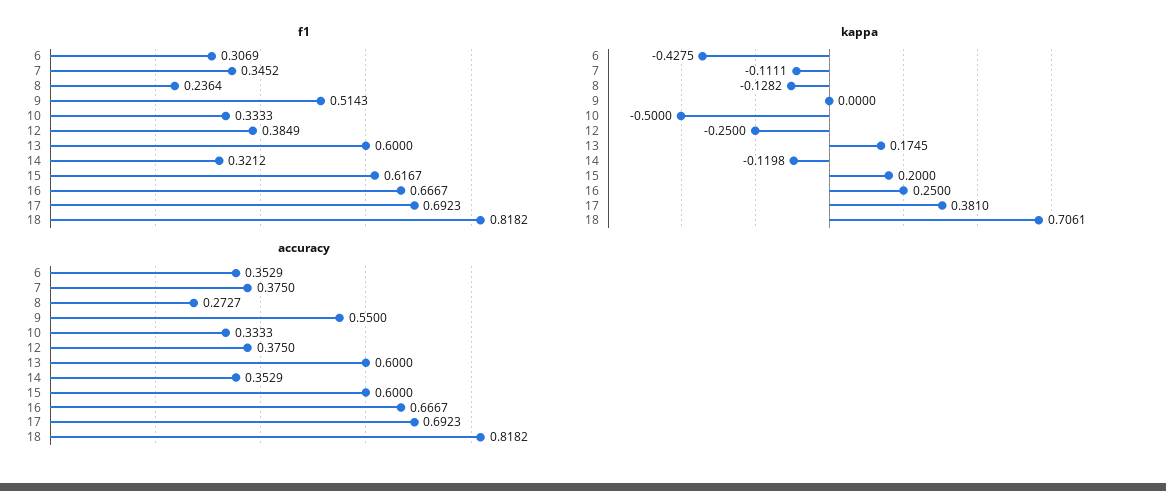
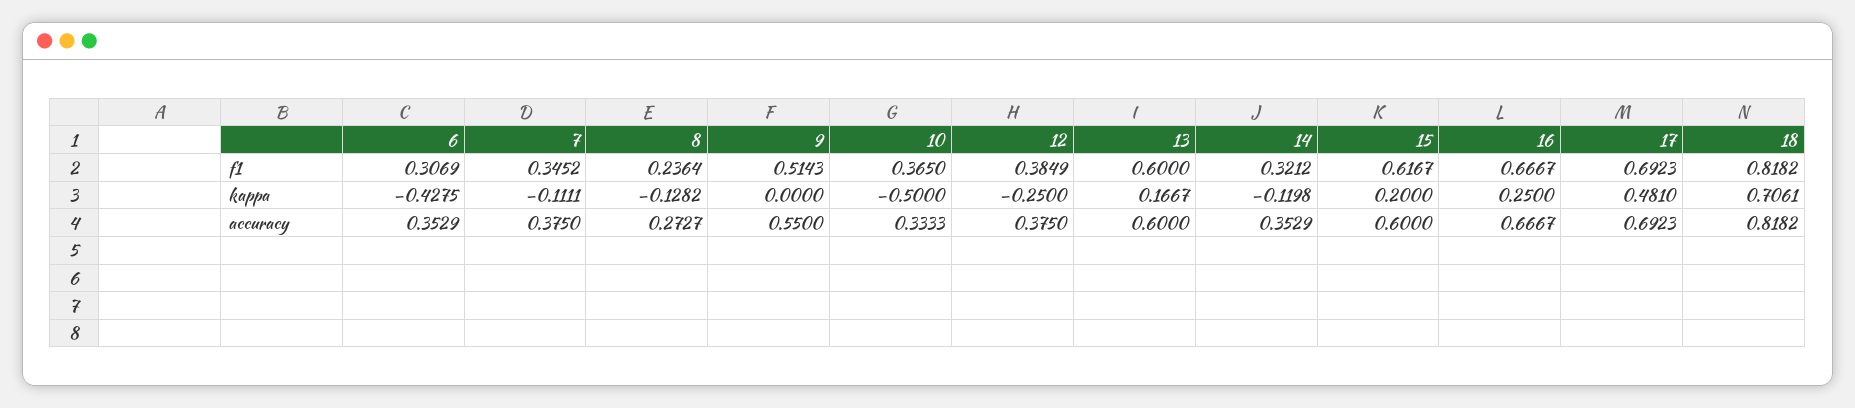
  {
    "f1": {
      "6": 0.3069,
      "7": 0.3452,
      "8": 0.2364,
      "9": 0.5143,
-     "10": 0.3333,
+     "10": 0.365,
      "12": 0.3849,
      "13": 0.6,
      "14": 0.3212,
      "15": 0.6167,
      "16": 0.6667,
      "17": 0.6923,
      "18": 0.8182
    },
    "kappa": {
      "6": -0.4275,
      "7": -0.1111,
      "8": -0.1282,
      "9": 0,
      "10": -0.5,
      "12": -0.25,
-     "13": 0.1745,
+     "13": 0.1667,
      "14": -0.1198,
      "15": 0.2,
      "16": 0.25,
-     "17": 0.381,
+     "17": 0.481,
      "18": 0.7061
    },
    "accuracy": {
      "6": 0.3529,
      "7": 0.375,
      "8": 0.2727,
      "9": 0.55,
      "10": 0.3333,
      "12": 0.375,
      "13": 0.6,
      "14": 0.3529,
      "15": 0.6,
      "16": 0.6667,
      "17": 0.6923,
      "18": 0.8182
    }
  }

